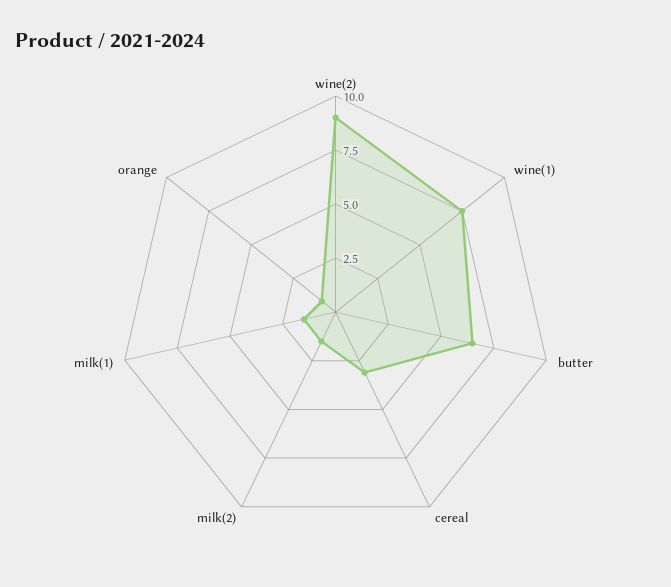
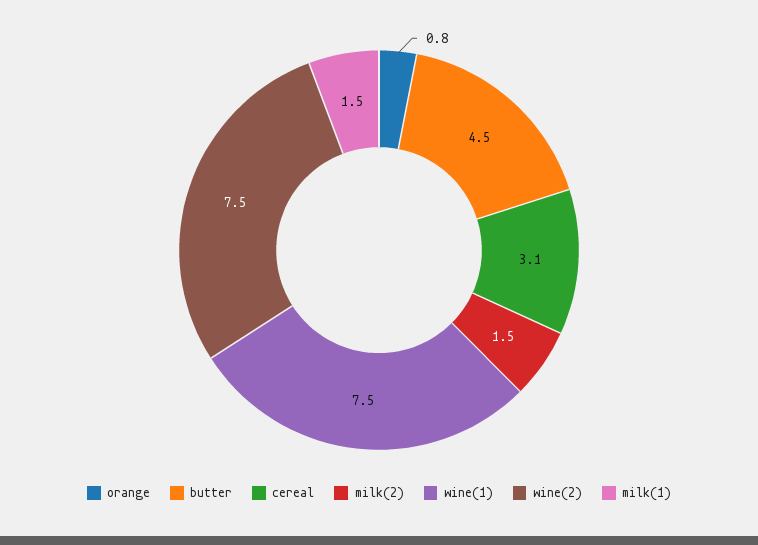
  {
-   "wine(2)": 9,
+   "wine(2)": 7.5,
    "wine(1)": 7.5,
-   "butter": 6.5,
+   "butter": 4.5,
    "cereal": 3.1,
    "milk(2)": 1.5,
    "milk(1)": 1.5,
    "orange": 0.8
  }

